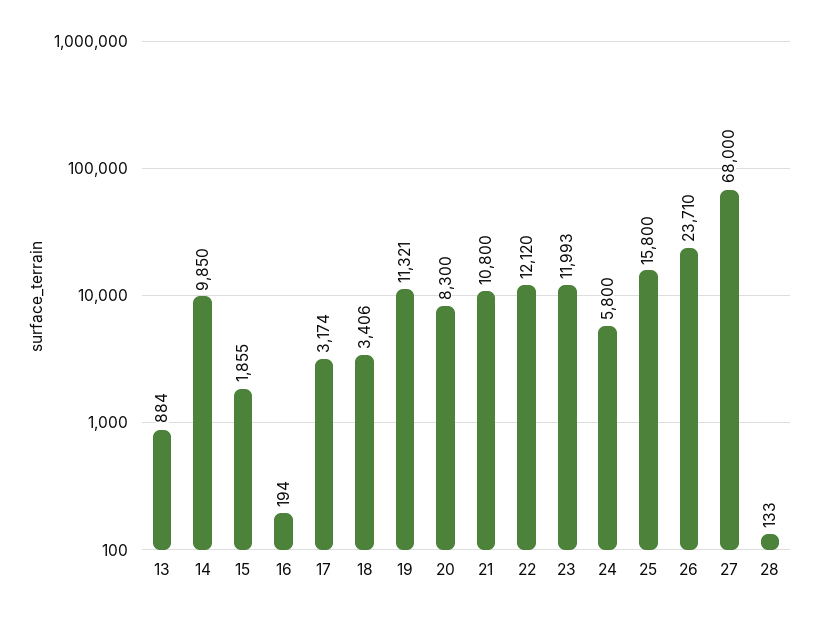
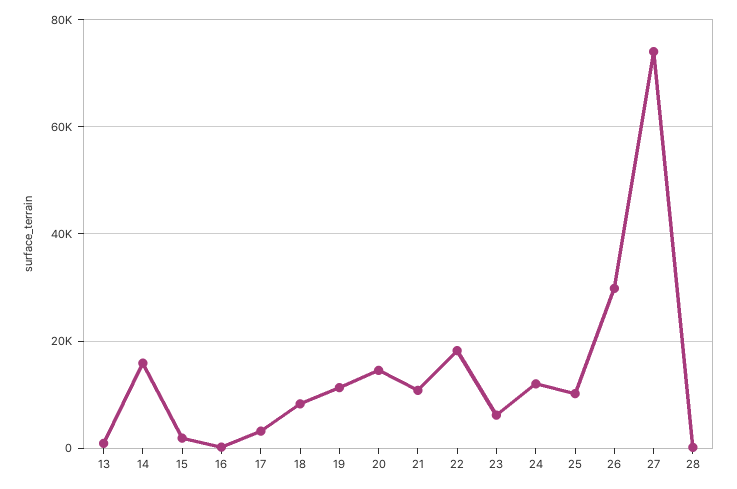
  {
    "13": 884,
-   "14": 9850,
+   "14": 16000,
    "15": 1855,
    "16": 194,
    "17": 3174,
-   "18": 3406,
+   "18": 8000,
    "19": 11321,
-   "20": 8300,
+   "20": 14000,
    "21": 10800,
-   "22": 12120,
+   "22": 18000,
-   "23": 11993,
+   "23": 6000,
-   "24": 5800,
+   "24": 12000,
-   "25": 15800,
+   "25": 10000,
-   "26": 23710,
+   "26": 30000,
-   "27": 68000,
+   "27": 74000,
    "28": 133
  }

